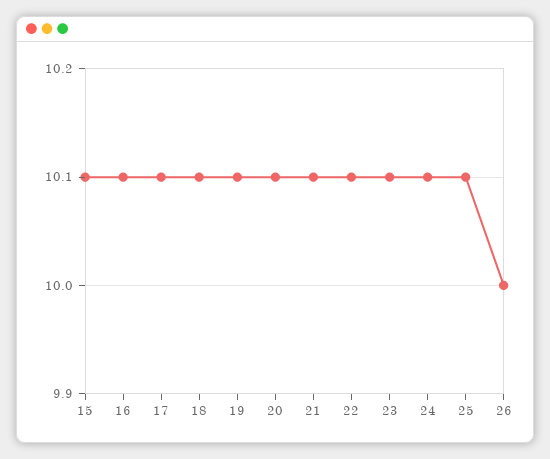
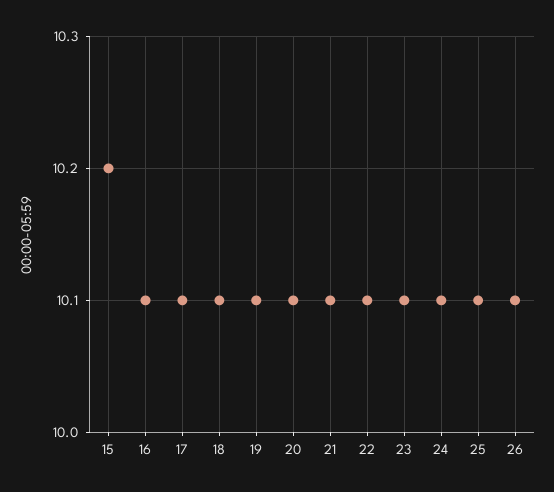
  {
-   "15": 10.1,
+   "15": 10.2,
    "16": 10.1,
    "17": 10.1,
    "18": 10.1,
    "19": 10.1,
    "20": 10.1,
    "21": 10.1,
    "22": 10.1,
    "23": 10.1,
    "24": 10.1,
    "25": 10.1,
-   "26": 10
+   "26": 10.1
  }

